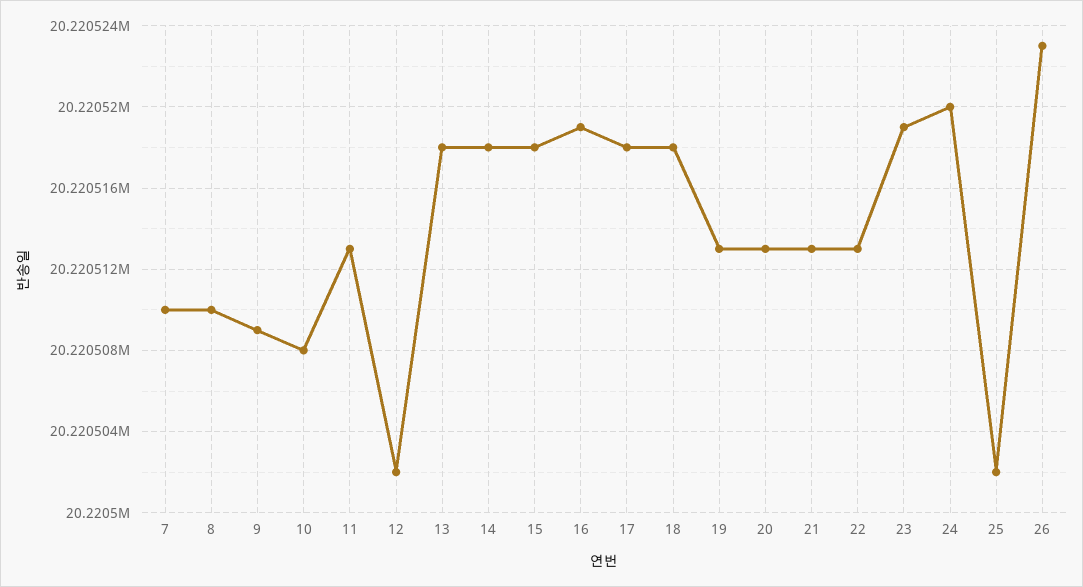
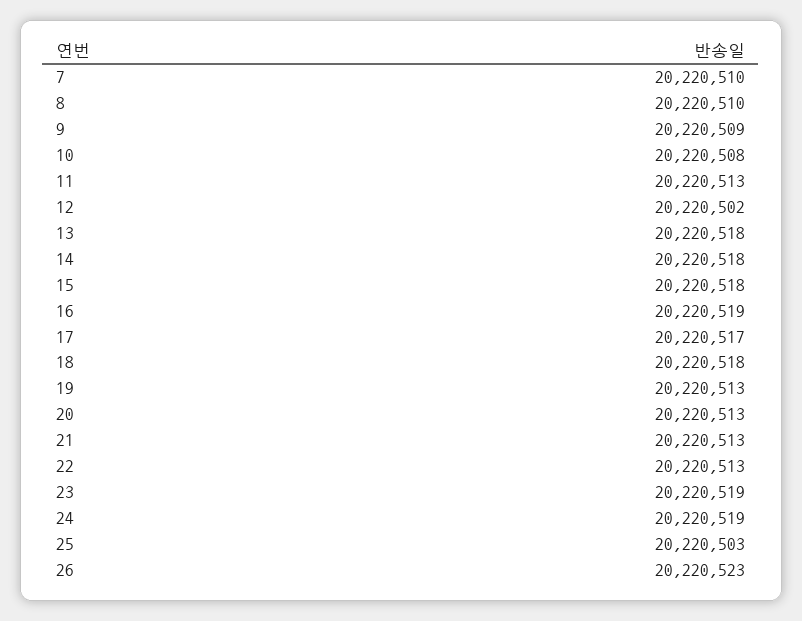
  {
    "7": 20220510,
    "8": 20220510,
    "9": 20220509,
    "10": 20220508,
    "11": 20220513,
    "12": 20220502,
    "13": 20220518,
    "14": 20220518,
    "15": 20220518,
    "16": 20220519,
-   "17": 20220518,
+   "17": 20220517,
    "18": 20220518,
    "19": 20220513,
    "20": 20220513,
    "21": 20220513,
    "22": 20220513,
    "23": 20220519,
-   "24": 20220520,
+   "24": 20220519,
-   "25": 20220502,
+   "25": 20220503,
    "26": 20220523
  }

